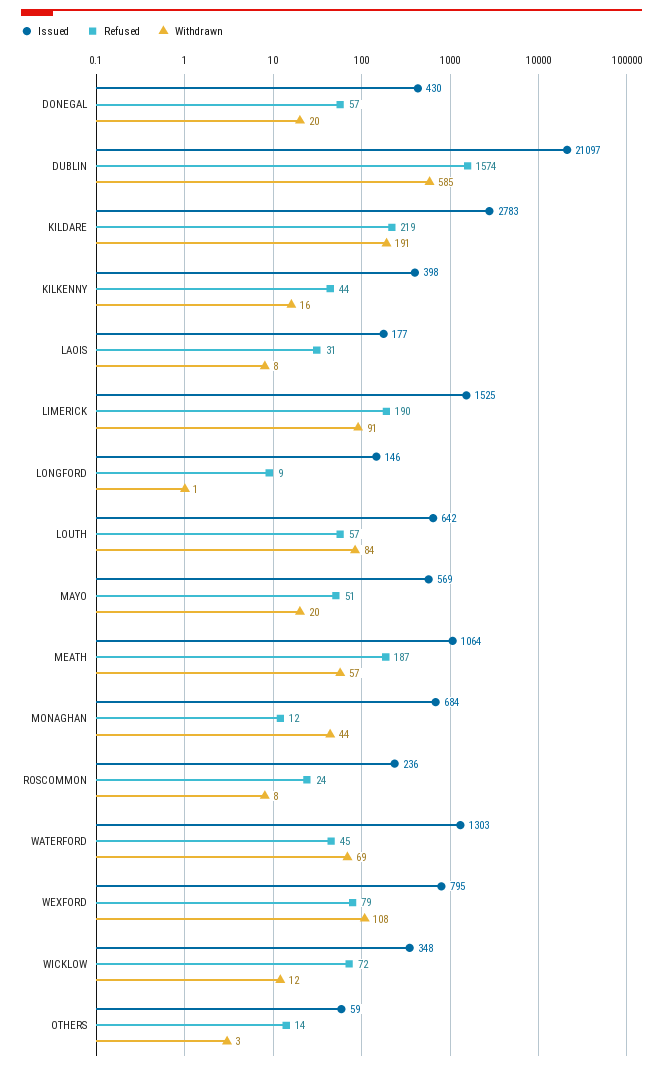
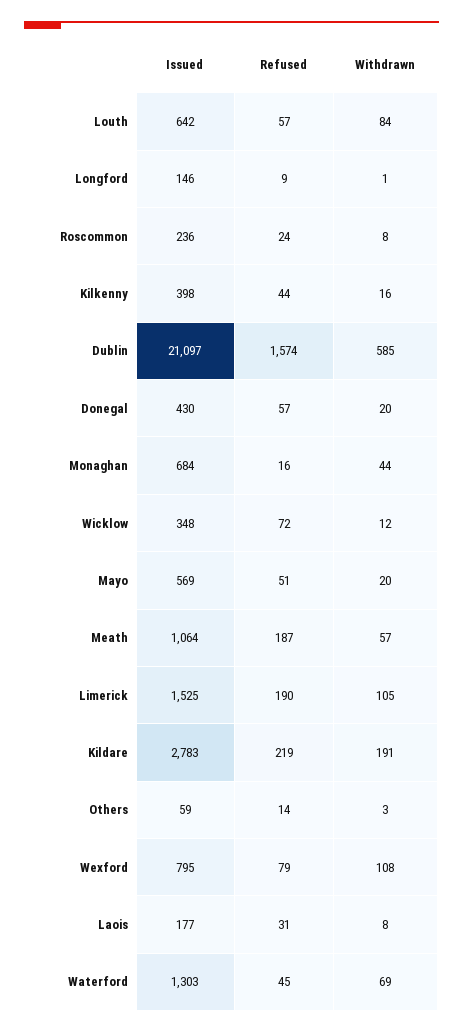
  {
    "Issued": {
      "DONEGAL": 430,
      "DUBLIN": 21097,
      "KILDARE": 2783,
      "KILKENNY": 398,
      "LAOIS": 177,
      "LIMERICK": 1525,
      "LONGFORD": 146,
      "LOUTH": 642,
      "MAYO": 569,
      "MEATH": 1064,
      "MONAGHAN": 684,
      "ROSCOMMON": 236,
      "WATERFORD": 1303,
      "WEXFORD": 795,
      "WICKLOW": 348,
      "OTHERS": 59
    },
    "Refused": {
      "DONEGAL": 57,
      "DUBLIN": 1574,
      "KILDARE": 219,
      "KILKENNY": 44,
      "LAOIS": 31,
      "LIMERICK": 190,
      "LONGFORD": 9,
      "LOUTH": 57,
      "MAYO": 51,
      "MEATH": 187,
-     "MONAGHAN": 12,
+     "MONAGHAN": 16,
      "ROSCOMMON": 24,
      "WATERFORD": 45,
      "WEXFORD": 79,
      "WICKLOW": 72,
      "OTHERS": 14
    },
    "Withdrawn": {
      "DONEGAL": 20,
      "DUBLIN": 585,
      "KILDARE": 191,
      "KILKENNY": 16,
      "LAOIS": 8,
-     "LIMERICK": 91,
+     "LIMERICK": 105,
      "LONGFORD": 1,
      "LOUTH": 84,
      "MAYO": 20,
      "MEATH": 57,
      "MONAGHAN": 44,
      "ROSCOMMON": 8,
      "WATERFORD": 69,
      "WEXFORD": 108,
      "WICKLOW": 12,
      "OTHERS": 3
    }
  }

